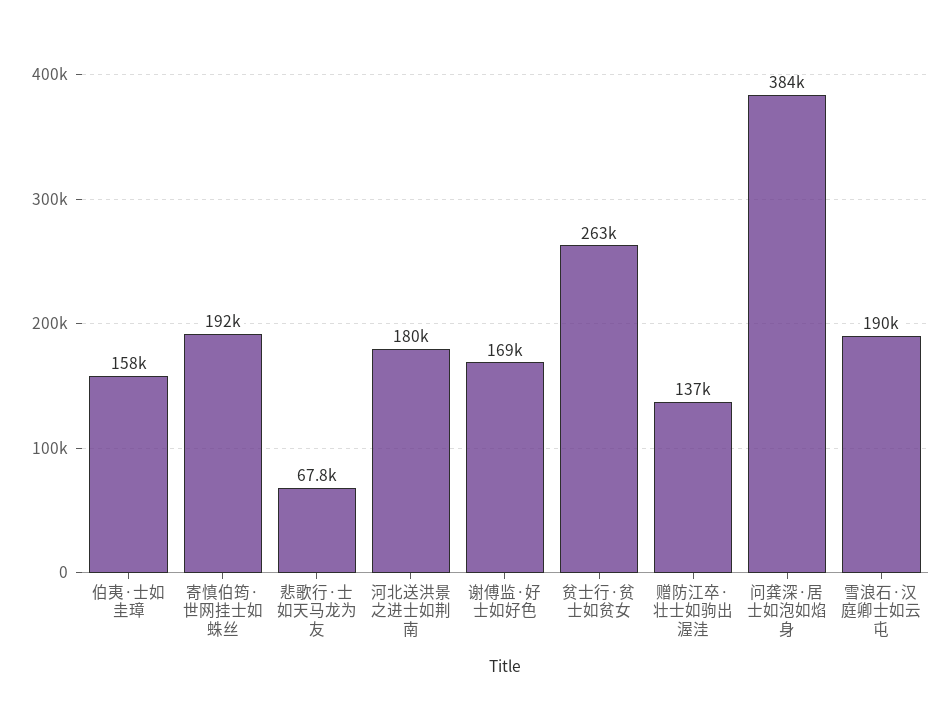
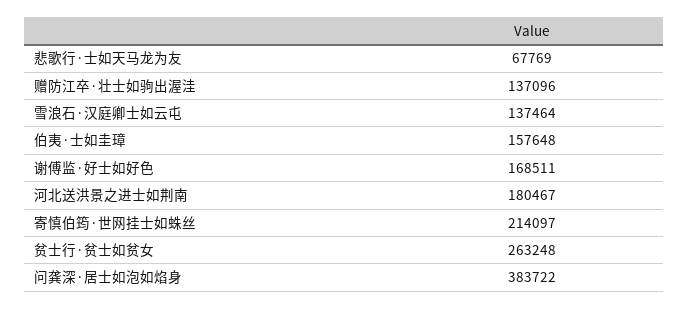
  {
    "伯夷·士如圭璋": 157648,
-   "寄慎伯筠·世网挂士如蛛丝": 192000,
+   "寄慎伯筠·世网挂士如蛛丝": 214097,
    "悲歌行·士如天马龙为友": 67769,
    "河北送洪景之进士如荆南": 180467,
    "谢傅监·好士如好色": 168511,
    "贫士行·贫士如贫女": 263248,
    "赠防江卒·壮士如驹出渥洼": 137096,
    "问龚深·居士如泡如焰身": 383722,
-   "雪浪石·汉庭卿士如云屯": 190000
+   "雪浪石·汉庭卿士如云屯": 137464
  }

